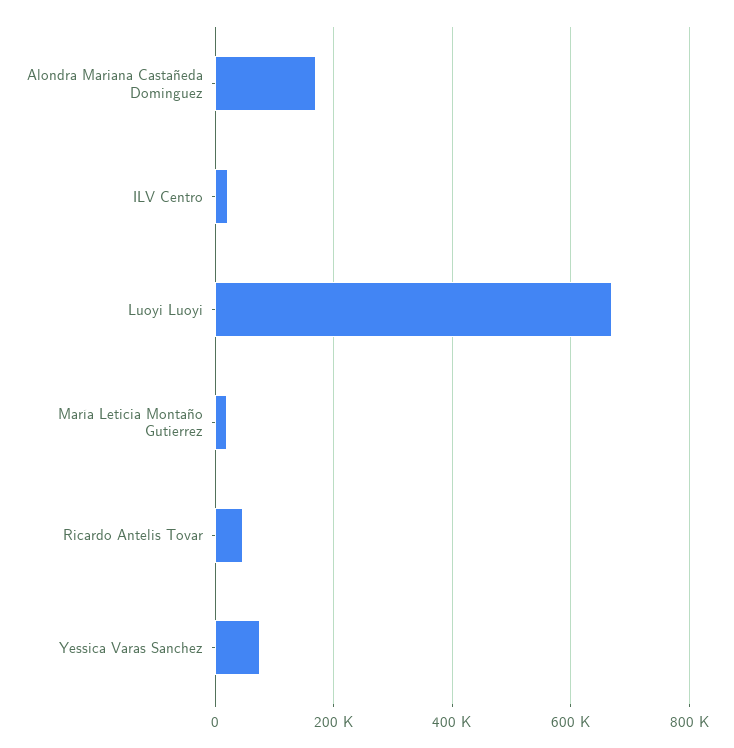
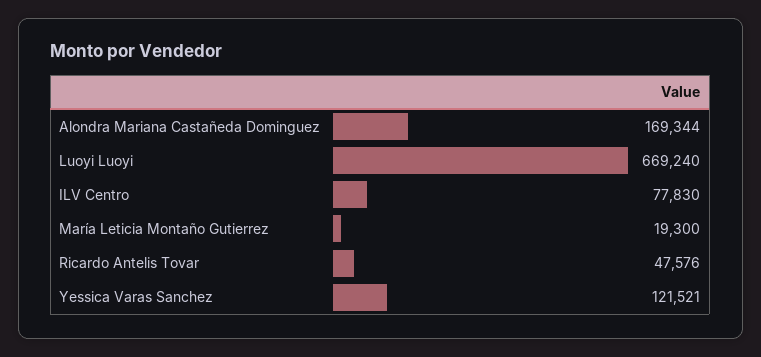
  {
    "Alondra Mariana Castañeda Dominguez": 169344,
-   "ILV Centro": 20000,
+   "ILV Centro": 77830,
    "Luoyi Luoyi": 669240,
    "María Leticia Montaño Gutierrez": 19300,
    "Ricardo Antelis Tovar": 47576,
-   "Yessica Varas Sanchez": 80000
+   "Yessica Varas Sanchez": 121521
  }

